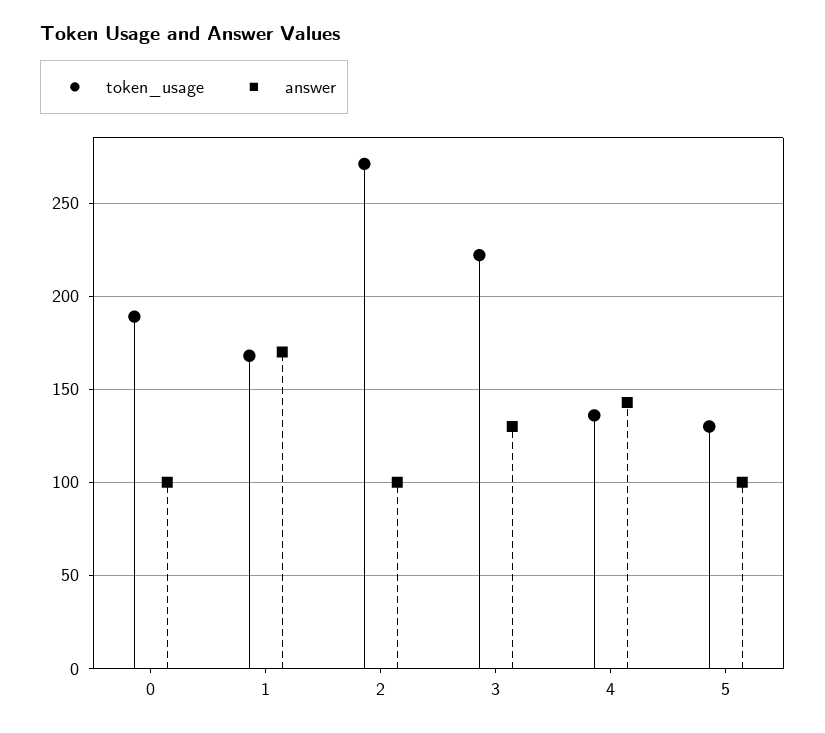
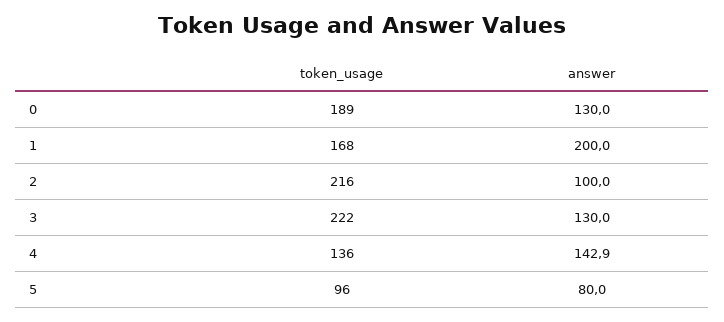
  {
    "token_usage": {
      "0": 189,
      "1": 168,
-     "2": 270,
+     "2": 216,
      "3": 222,
      "4": 136,
-     "5": 130
+     "5": 96
    },
    "answer": {
-     "0": 100,
+     "0": 130,
-     "1": 170,
+     "1": 200,
      "2": 100,
      "3": 130,
      "4": 142.9,
-     "5": 100
+     "5": 80
    }
  }

